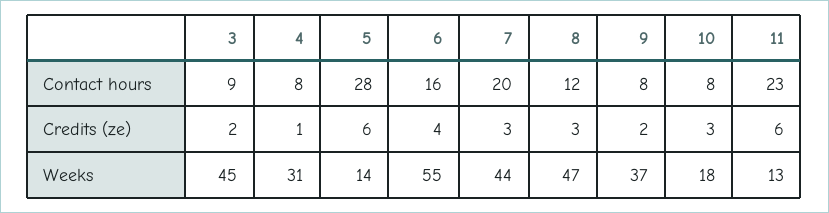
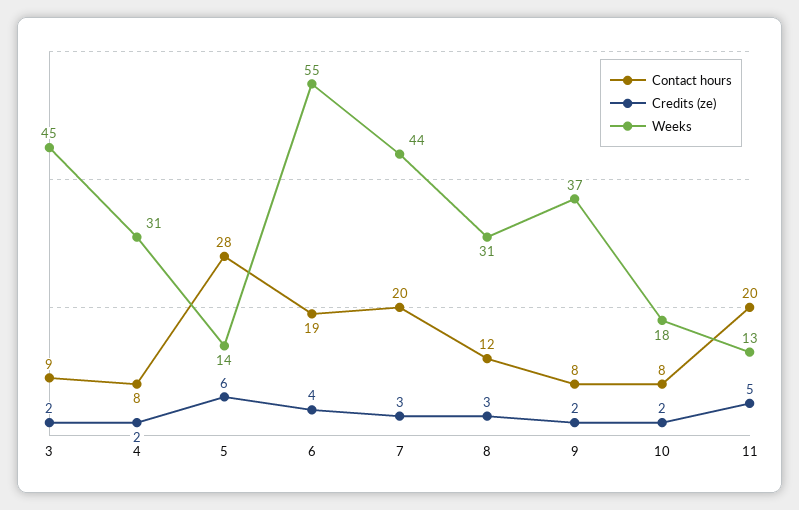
  {
    "Contact hours": {
      "3": 9,
      "4": 8,
      "5": 28,
-     "6": 16,
+     "6": 19,
      "7": 20,
      "8": 12,
      "9": 8,
      "10": 8,
-     "11": 23
+     "11": 20
    },
    "Credits (ze)": {
      "3": 2,
-     "4": 1,
+     "4": 2,
      "5": 6,
      "6": 4,
      "7": 3,
      "8": 3,
      "9": 2,
-     "10": 3,
+     "10": 2,
-     "11": 6
+     "11": 5
    },
    "Weeks": {
      "3": 45,
      "4": 31,
      "5": 14,
      "6": 55,
      "7": 44,
-     "8": 47,
+     "8": 31,
      "9": 37,
      "10": 18,
      "11": 13
    }
  }

